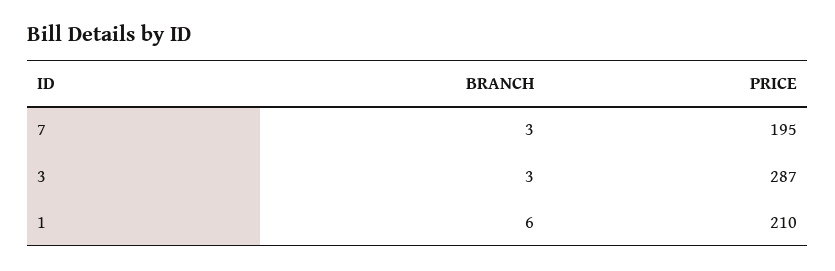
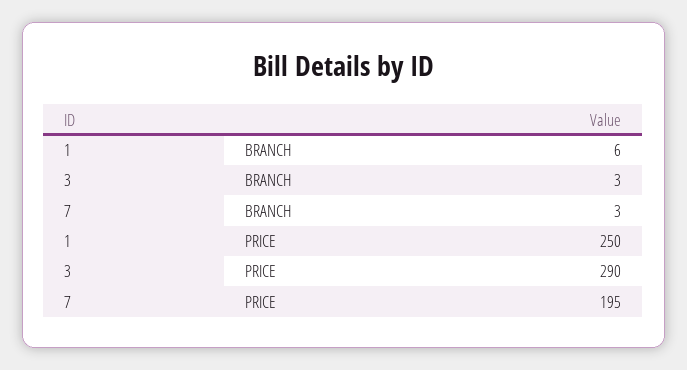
  {
    "BRANCH": {
      "7": 3,
      "3": 3,
      "1": 6
    },
    "PRICE": {
      "7": 195,
-     "3": 287,
+     "3": 290,
-     "1": 210
+     "1": 250
    }
  }

